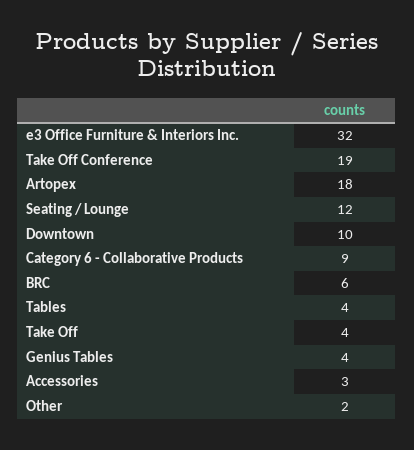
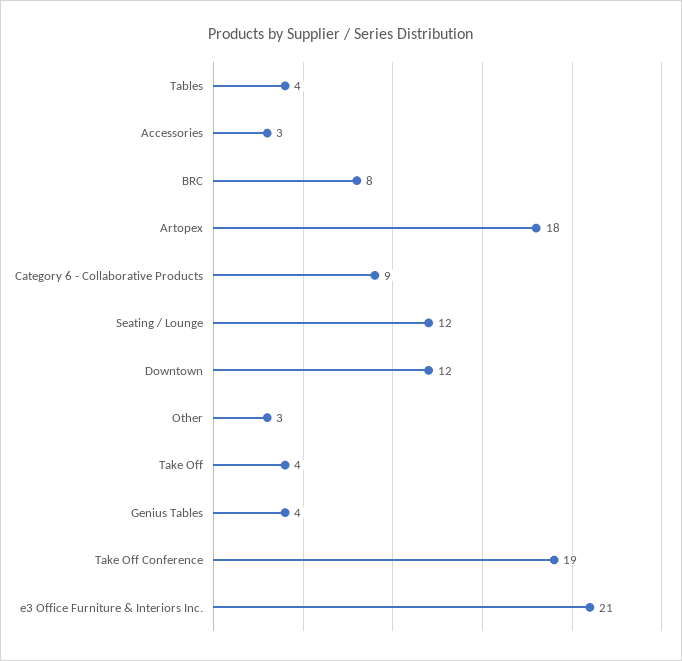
  {
-   "e3 Office Furniture & Interiors Inc.": 32,
+   "e3 Office Furniture & Interiors Inc.": 21,
    "Take Off Conference": 19,
    "Artopex": 18,
    "Seating / Lounge": 12,
-   "Downtown": 10,
+   "Downtown": 12,
    "Category 6 - Collaborative Products": 9,
-   "BRC": 6,
+   "BRC": 8,
    "Tables": 4,
    "Take Off": 4,
    "Genius Tables": 4,
    "Accessories": 3,
-   "Other": 2
+   "Other": 3
  }

